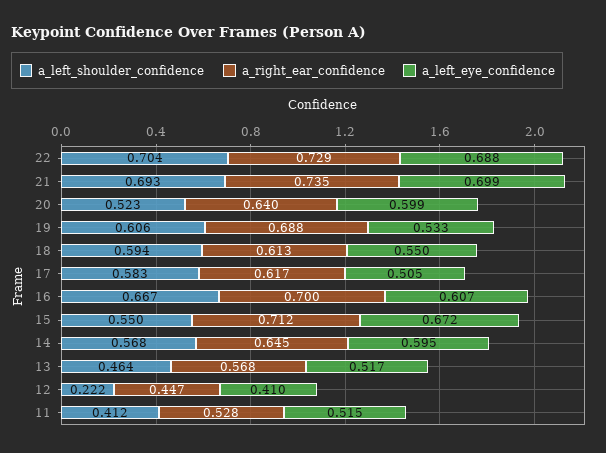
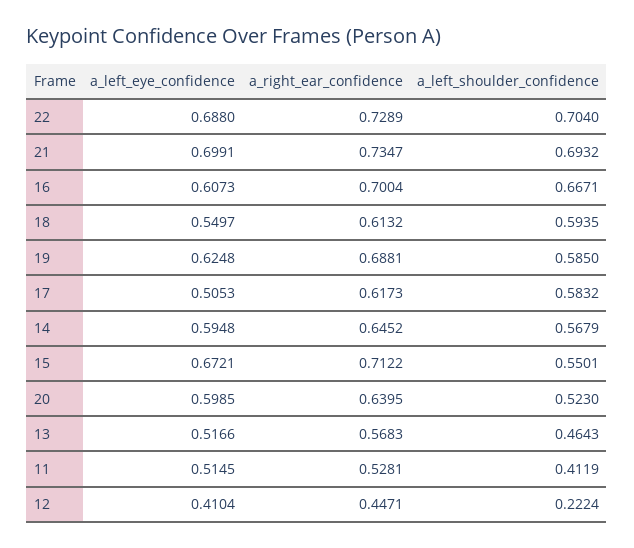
  {
    "a_left_shoulder_confidence": {
      "22": 0.704,
      "21": 0.6932,
      "20": 0.523,
-     "19": 0.606,
+     "19": 0.585,
      "18": 0.5935,
      "17": 0.5832,
      "16": 0.6671,
      "15": 0.5501,
      "14": 0.5679,
      "13": 0.4643,
      "12": 0.2224,
      "11": 0.4119
    },
    "a_right_ear_confidence": {
      "22": 0.7289,
      "21": 0.7347,
      "20": 0.6395,
      "19": 0.6881,
      "18": 0.6132,
      "17": 0.6173,
      "16": 0.7004,
      "15": 0.7122,
      "14": 0.6452,
      "13": 0.5683,
      "12": 0.4471,
      "11": 0.5281
    },
    "a_left_eye_confidence": {
      "22": 0.688,
      "21": 0.6991,
      "20": 0.5985,
-     "19": 0.533,
+     "19": 0.6248,
      "18": 0.5497,
      "17": 0.5053,
      "16": 0.6073,
      "15": 0.6721,
      "14": 0.5948,
      "13": 0.5166,
      "12": 0.4104,
      "11": 0.5145
    }
  }

